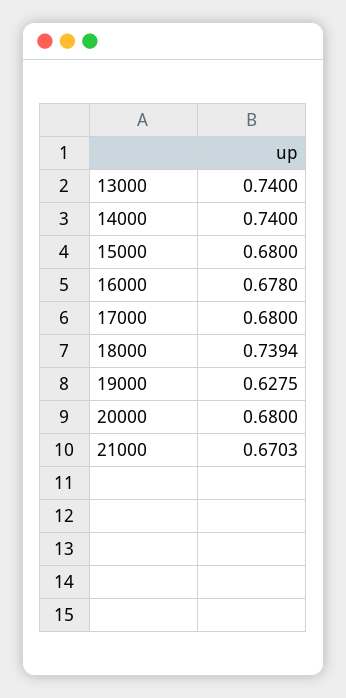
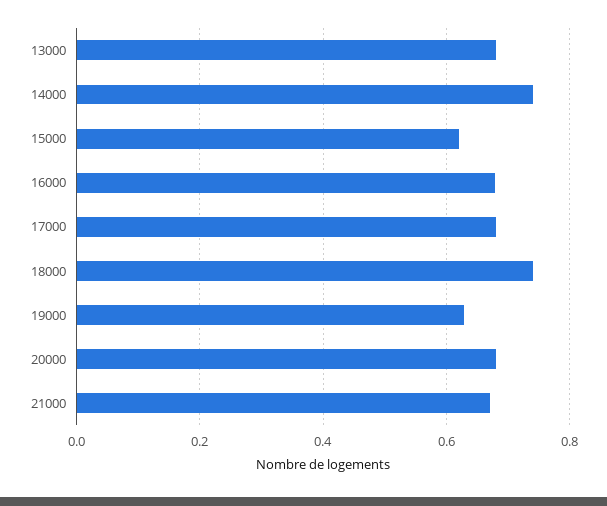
  {
-   "13000": 0.74,
+   "13000": 0.68,
    "14000": 0.74,
-   "15000": 0.68,
+   "15000": 0.62,
    "16000": 0.678,
    "17000": 0.68,
    "18000": 0.7394,
    "19000": 0.6275,
    "20000": 0.68,
    "21000": 0.6703
  }

